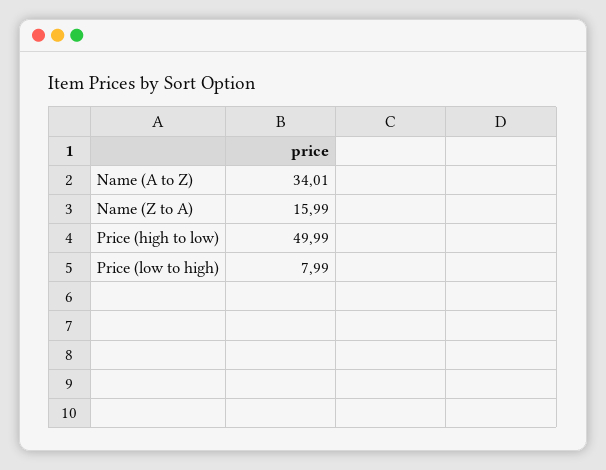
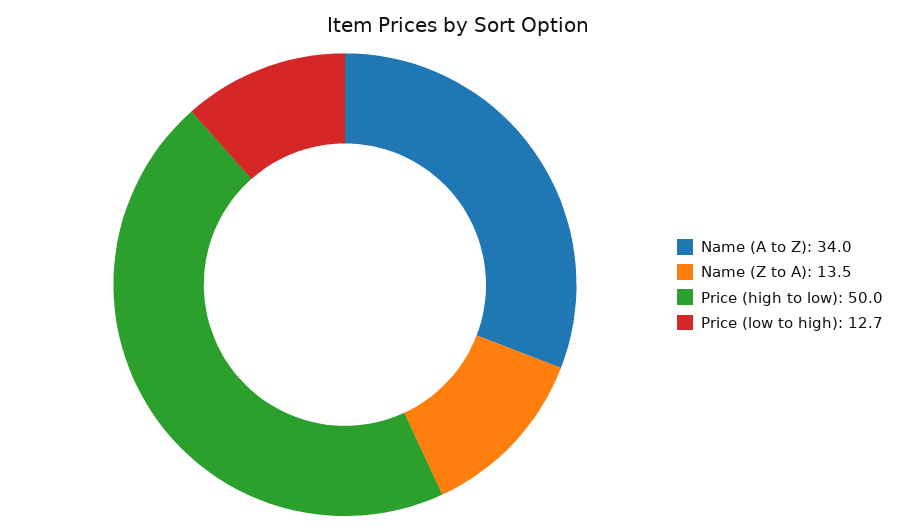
  {
    "Name (A to Z)": 34.01,
-   "Name (Z to A)": 15.99,
+   "Name (Z to A)": 13.5,
    "Price (high to low)": 49.99,
-   "Price (low to high)": 7.99
+   "Price (low to high)": 12.7
  }

